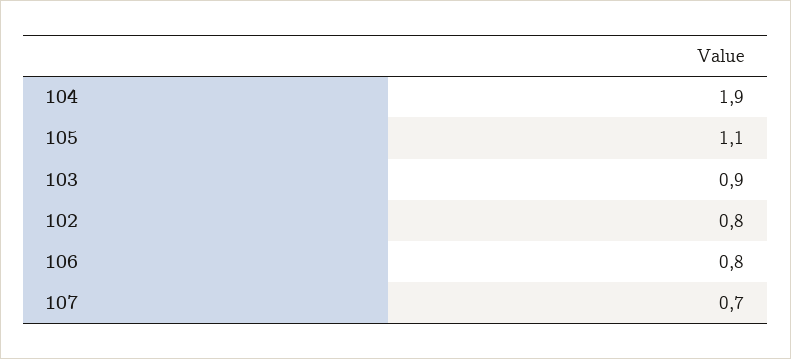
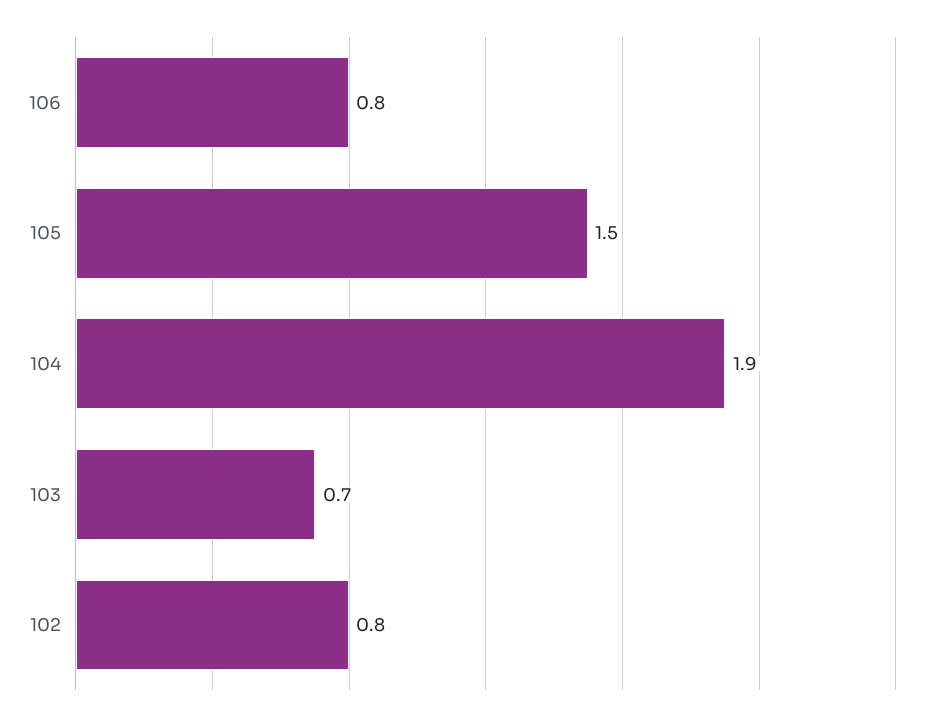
  {
    "104": 1.9,
-   "105": 1.1,
+   "105": 1.5,
-   "103": 0.9,
+   "103": 0.7,
    "102": 0.8,
-   "106": 0.8,
+   "106": 0.8
-   "107": 0.7
  }

